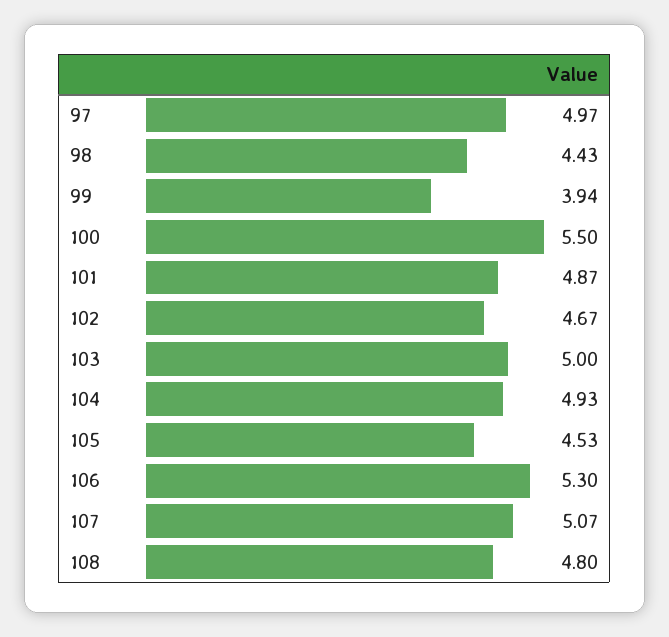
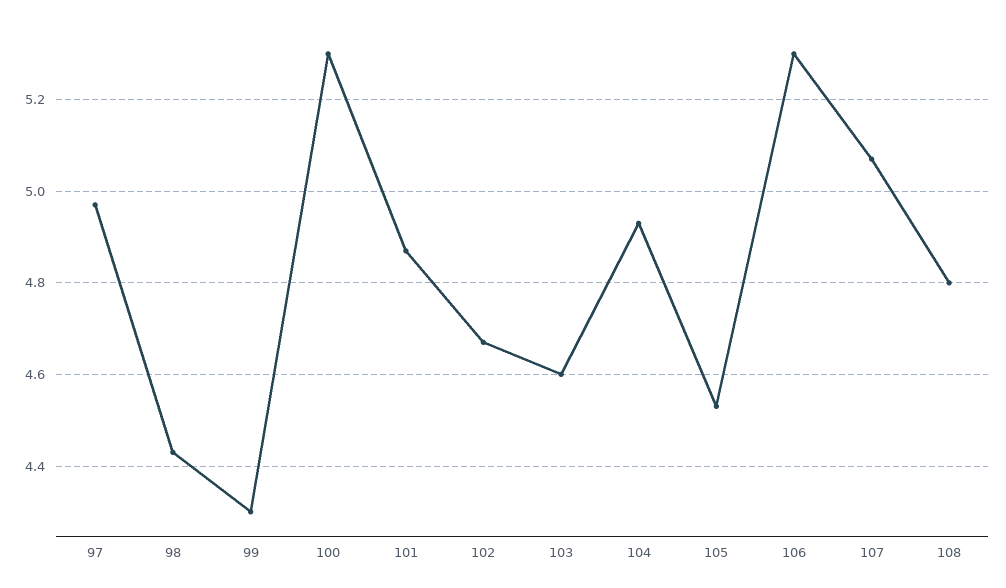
  {
    "97": 4.97,
    "98": 4.43,
-   "99": 3.94,
+   "99": 4.3,
-   "100": 5.5,
+   "100": 5.3,
    "101": 4.87,
    "102": 4.67,
-   "103": 5,
+   "103": 4.6,
    "104": 4.93,
    "105": 4.53,
    "106": 5.3,
    "107": 5.07,
    "108": 4.8
  }

